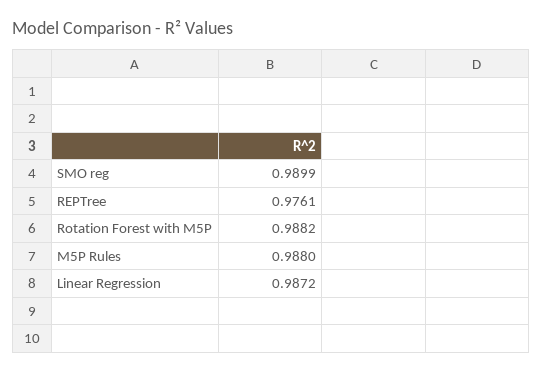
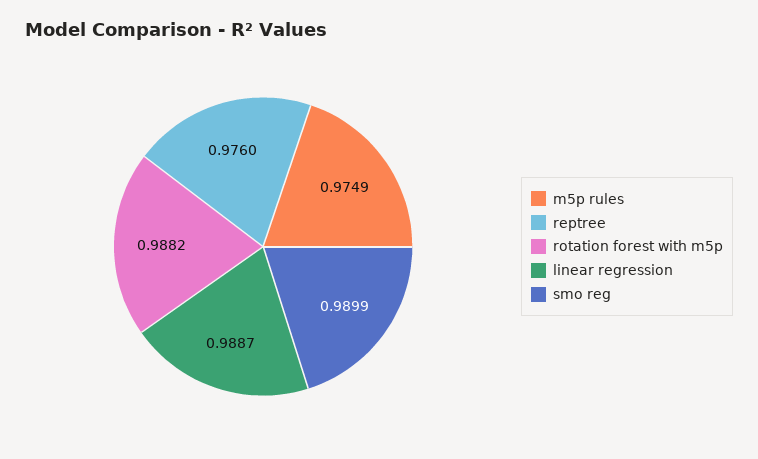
  {
    "SMO reg": 0.9899,
-   "REPTree": 0.9761,
+   "REPTree": 0.976,
    "Rotation Forest with M5P": 0.9882,
-   "M5P Rules": 0.988,
+   "M5P Rules": 0.9749,
-   "Linear Regression": 0.9872
+   "Linear Regression": 0.9887
  }

